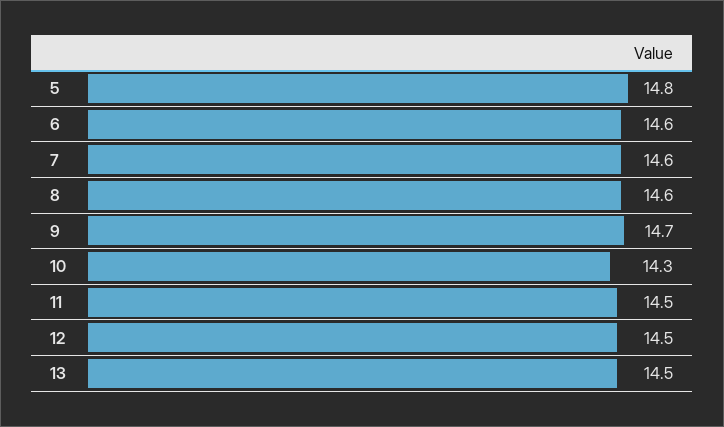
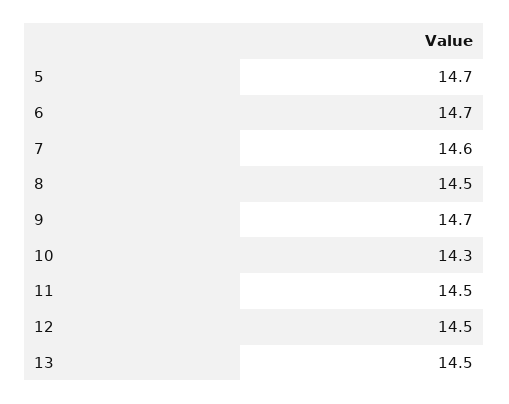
  {
-   "5": 14.8,
+   "5": 14.7,
-   "6": 14.6,
+   "6": 14.7,
    "7": 14.6,
-   "8": 14.6,
+   "8": 14.5,
    "9": 14.7,
    "10": 14.3,
    "11": 14.5,
    "12": 14.5,
    "13": 14.5
  }

